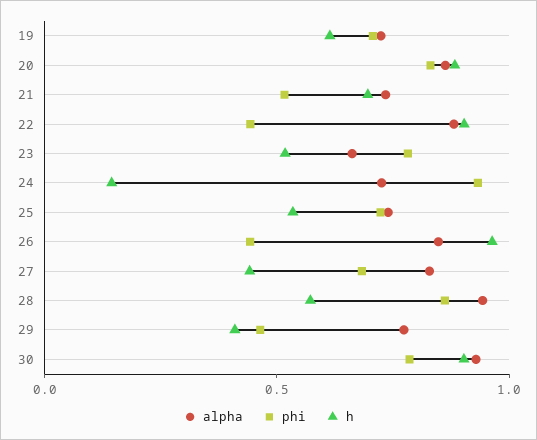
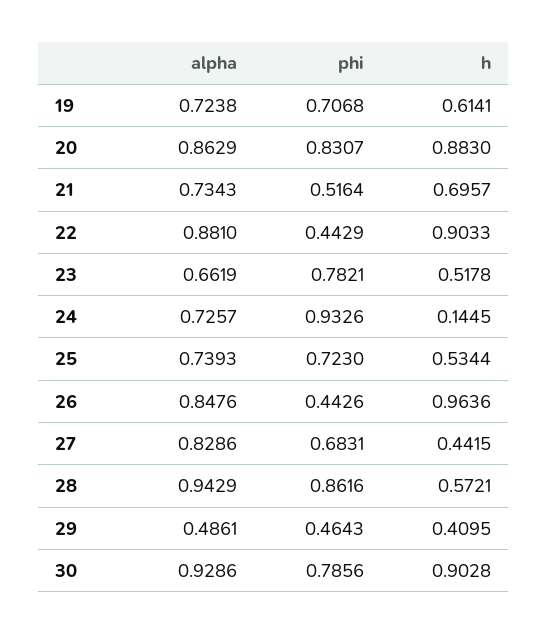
  {
    "alpha": {
      "19": 0.7238,
      "20": 0.8629,
      "21": 0.7343,
      "22": 0.881,
      "23": 0.6619,
      "24": 0.7257,
      "25": 0.7393,
      "26": 0.8476,
      "27": 0.8286,
      "28": 0.9429,
-     "29": 0.8,
+     "29": 0.4861,
      "30": 0.9286
    },
    "phi": {
      "19": 0.7068,
      "20": 0.8307,
      "21": 0.5164,
      "22": 0.4429,
      "23": 0.7821,
      "24": 0.9326,
      "25": 0.723,
      "26": 0.4426,
      "27": 0.6831,
      "28": 0.8616,
      "29": 0.4643,
      "30": 0.7856
    },
    "h": {
      "19": 0.6141,
      "20": 0.883,
      "21": 0.6957,
      "22": 0.9033,
      "23": 0.5178,
      "24": 0.1445,
      "25": 0.5344,
      "26": 0.9636,
      "27": 0.4415,
      "28": 0.5721,
      "29": 0.4095,
      "30": 0.9028
    }
  }

